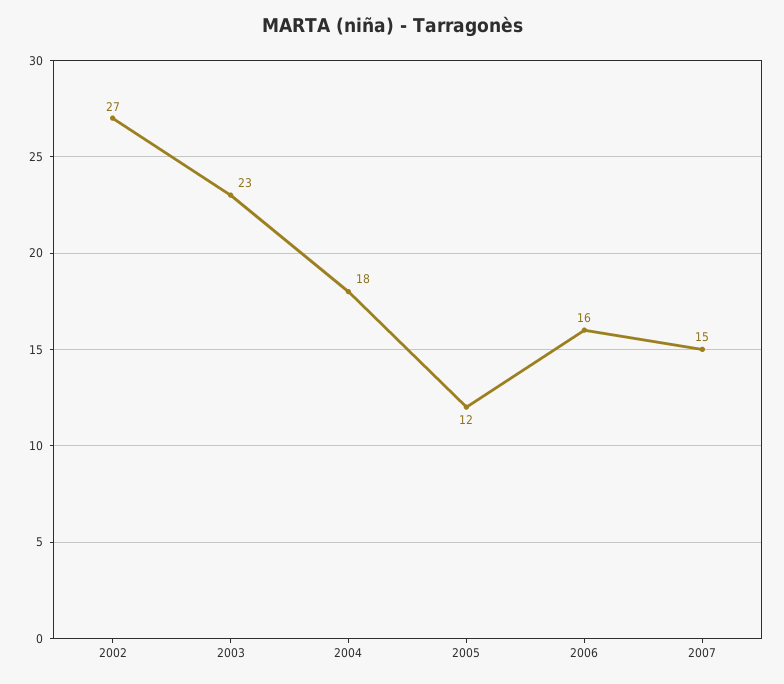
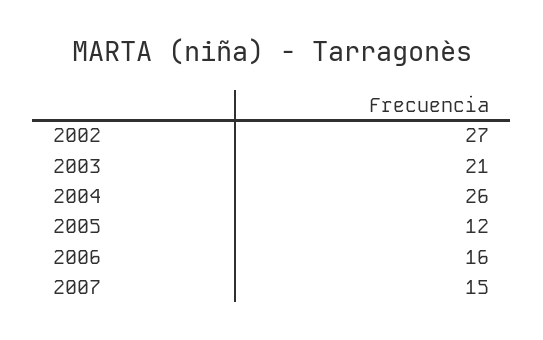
  {
    "2002": 27,
-   "2003": 23,
+   "2003": 21,
-   "2004": 18,
+   "2004": 26,
    "2005": 12,
    "2006": 16,
    "2007": 15
  }

